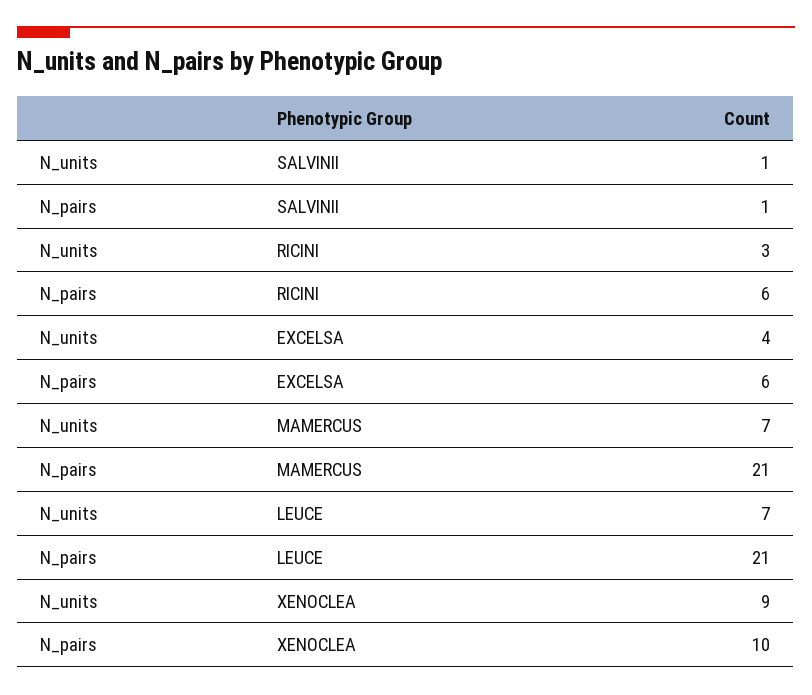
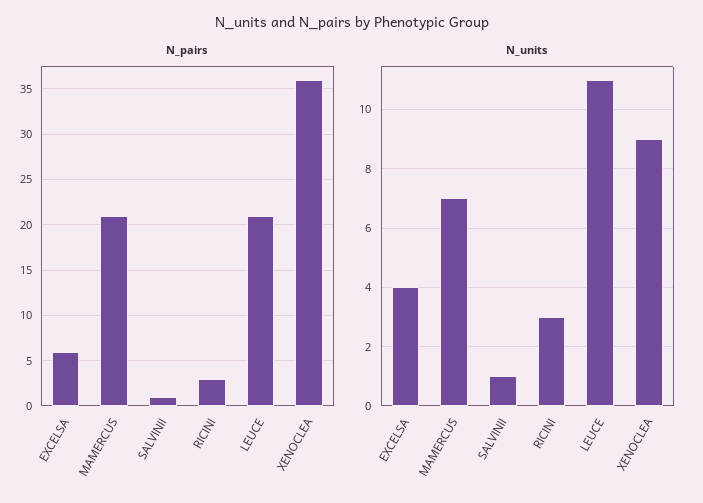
  {
    "N_units": {
      "SALVINII": 1,
      "RICINI": 3,
      "EXCELSA": 4,
      "MAMERCUS": 7,
-     "LEUCE": 7,
+     "LEUCE": 11,
      "XENOCLEA": 9
    },
    "N_pairs": {
      "SALVINII": 1,
-     "RICINI": 6,
+     "RICINI": 3,
      "EXCELSA": 6,
      "MAMERCUS": 21,
      "LEUCE": 21,
-     "XENOCLEA": 10
+     "XENOCLEA": 36
    }
  }

